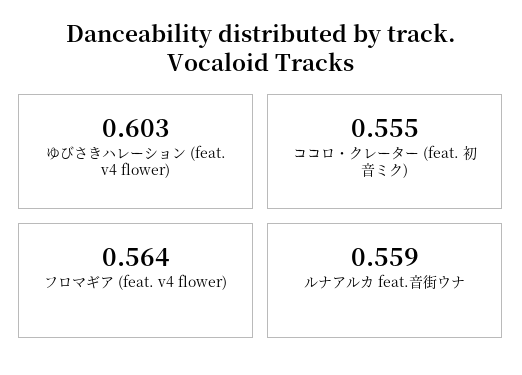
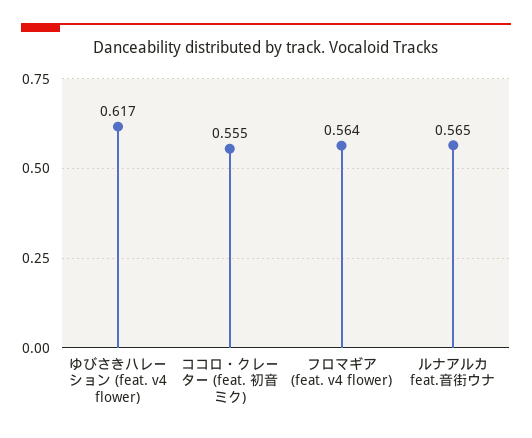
  {
-   "ゆびさきハレーション (feat. v4 flower)": 0.603,
+   "ゆびさきハレーション (feat. v4 flower)": 0.617,
    "ココロ・クレーター (feat. 初音ミク)": 0.555,
    "フロマギア (feat. v4 flower)": 0.564,
-   "ルナアルカ feat.音街ウナ": 0.559
+   "ルナアルカ feat.音街ウナ": 0.565
  }

